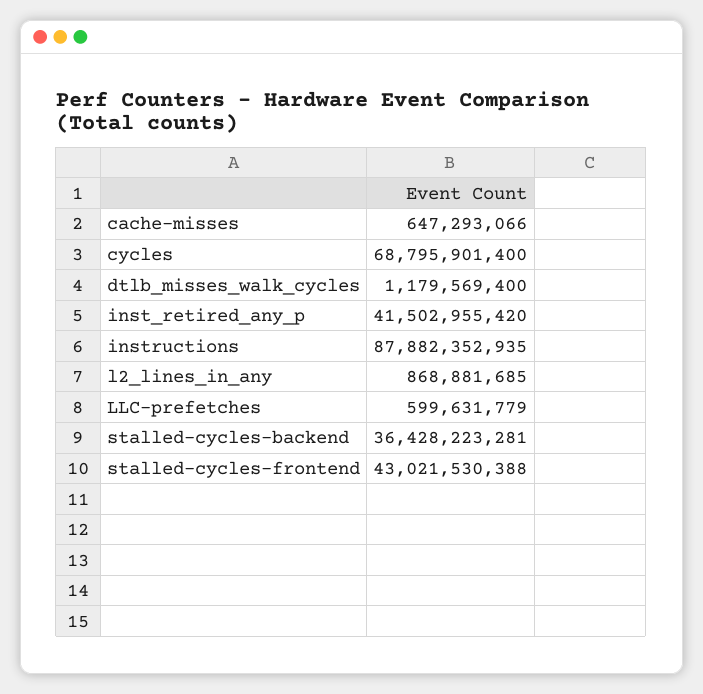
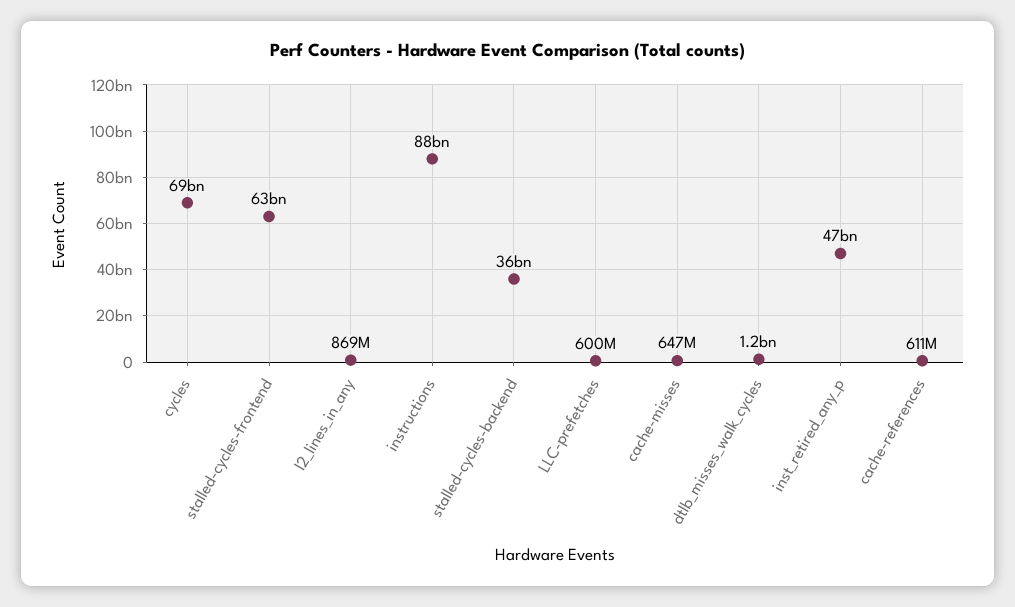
  {
    "cache-misses": 647293066,
    "cycles": 68795901400,
    "dtlb_misses_walk_cycles": 1179569400,
-   "inst_retired_any_p": 41502955420,
+   "inst_retired_any_p": 47000000000,
    "instructions": 87882352935,
    "l2_lines_in_any": 868881685,
    "LLC-prefetches": 599631779,
    "stalled-cycles-backend": 36428223281,
-   "stalled-cycles-frontend": 43021530388
+   "stalled-cycles-frontend": 63000000000,
+   "cache-references": 611000000
  }

